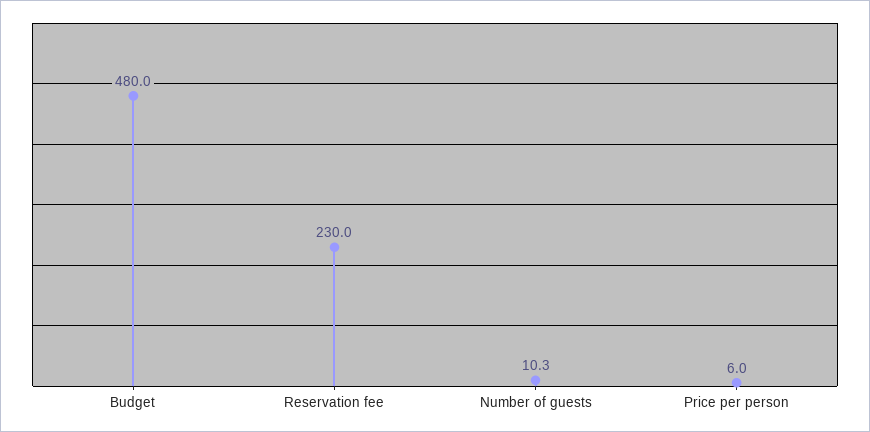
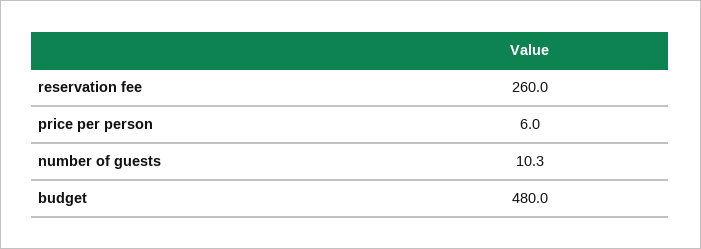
  {
    "Budget": 480,
-   "Reservation fee": 230,
+   "Reservation fee": 260,
    "Number of guests": 10.3,
    "Price per person": 6
  }

